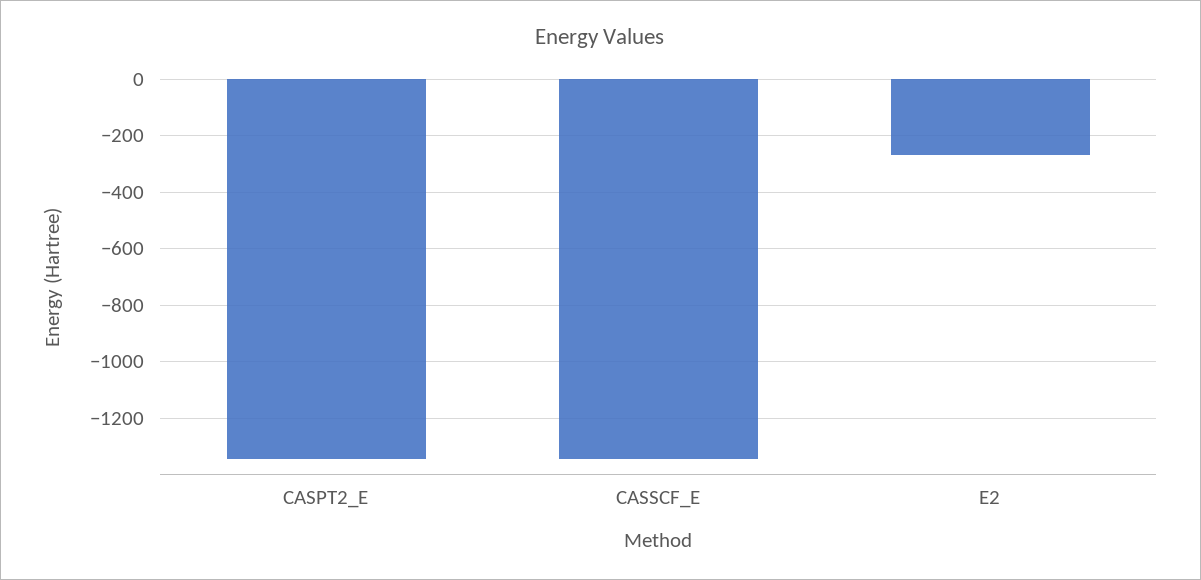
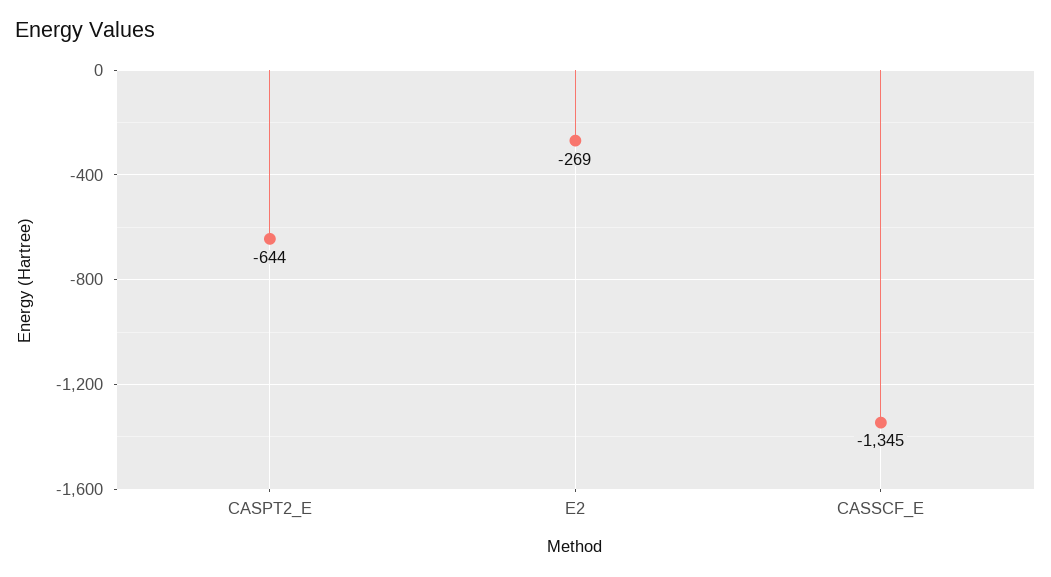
  {
-   "CASPT2_E": -1350,
+   "CASPT2_E": -644,
    "CASSCF_E": -1345,
    "E2": -269
  }

